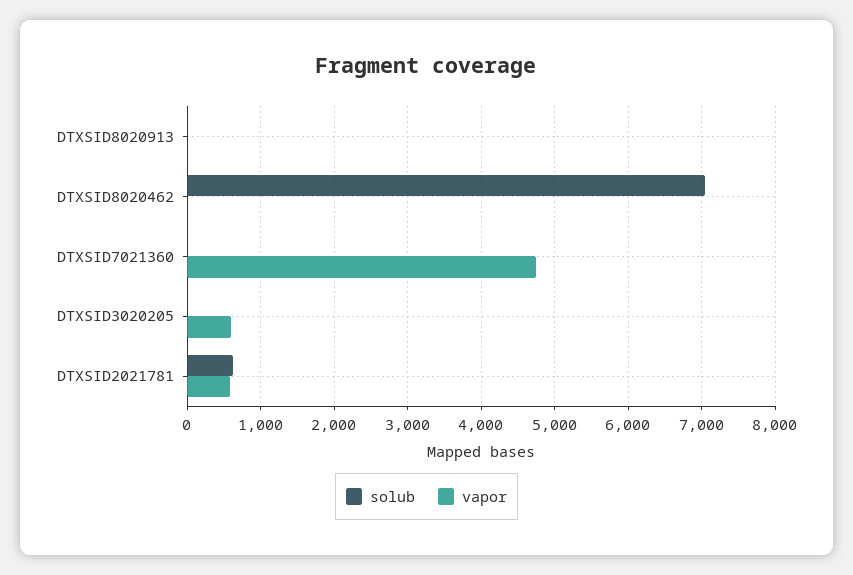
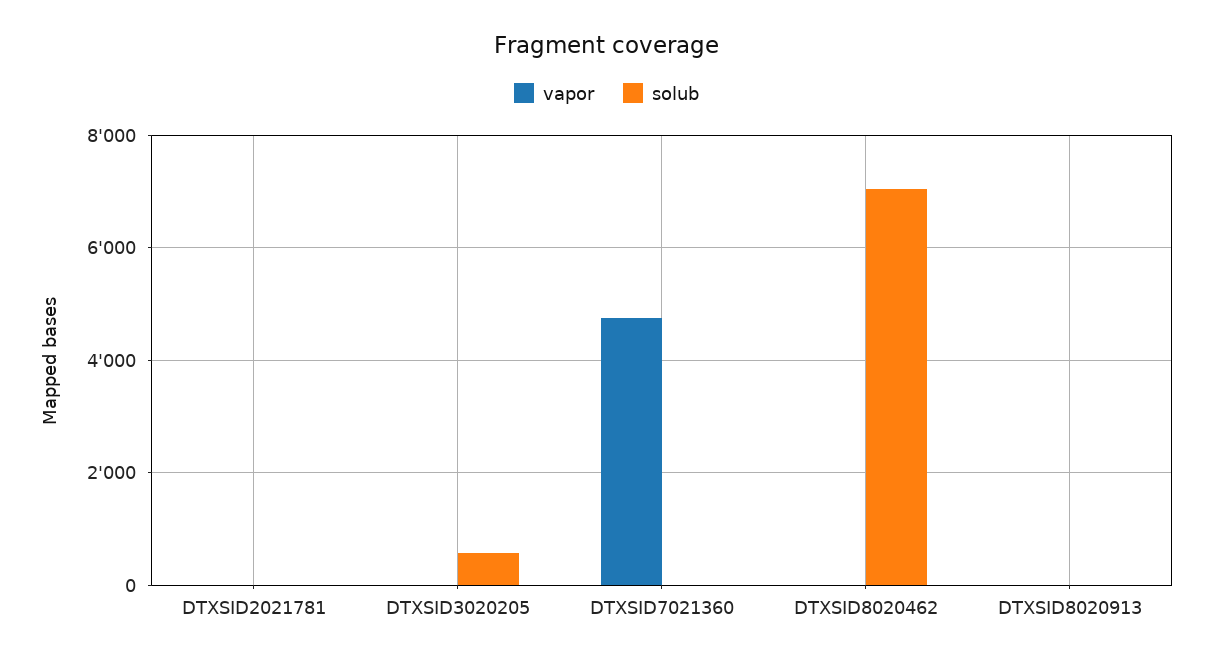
  {
    "solub": {
      "DTXSID8020913": 0,
      "DTXSID8020462": 7000,
      "DTXSID7021360": 0,
-     "DTXSID3020205": 0,
+     "DTXSID3020205": 600,
-     "DTXSID2021781": 600
+     "DTXSID2021781": 0
    },
    "vapor": {
      "DTXSID8020913": 0,
      "DTXSID8020462": 0,
      "DTXSID7021360": 4800,
-     "DTXSID3020205": 600,
+     "DTXSID3020205": 0,
-     "DTXSID2021781": 600
+     "DTXSID2021781": 0
    }
  }

